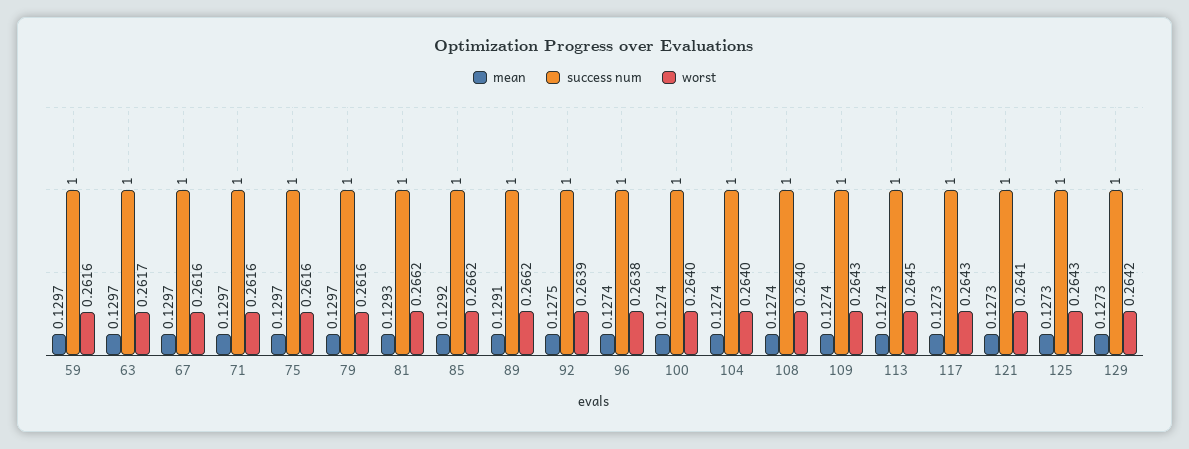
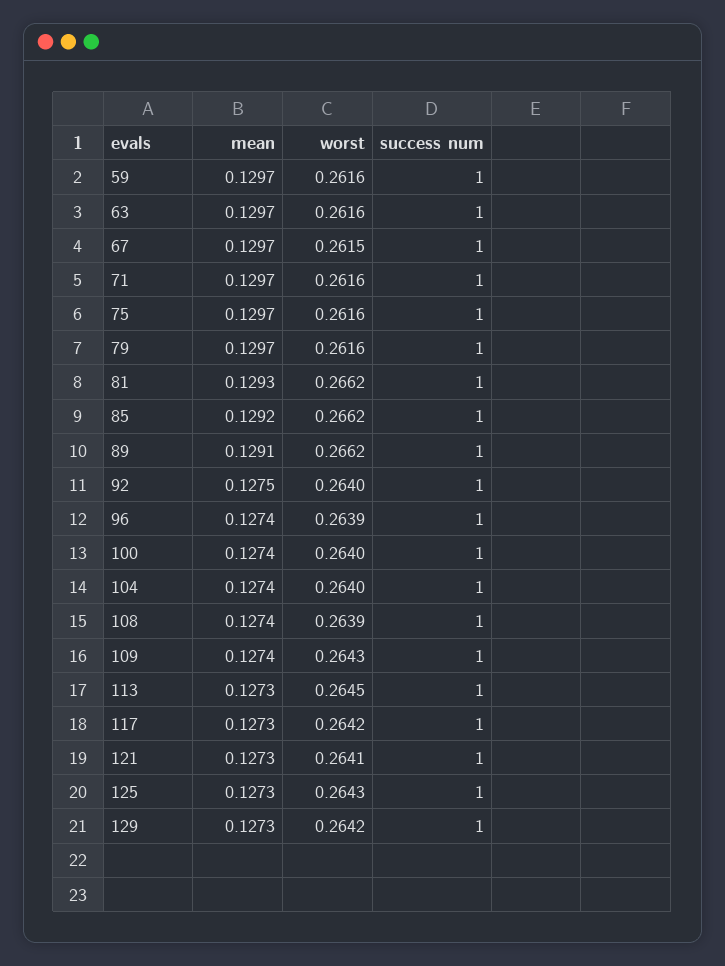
  {
    "mean": {
      "59": 0.1297,
      "63": 0.1297,
      "67": 0.1297,
      "71": 0.1297,
      "75": 0.1297,
      "79": 0.1297,
      "81": 0.1293,
      "85": 0.1292,
      "89": 0.1291,
      "92": 0.1275,
      "96": 0.1274,
      "100": 0.1274,
      "104": 0.1274,
      "108": 0.1274,
      "109": 0.1274,
-     "113": 0.1274,
+     "113": 0.1273,
      "117": 0.1273,
      "121": 0.1273,
      "125": 0.1273,
      "129": 0.1273
    },
    "success num": {
      "59": 1,
      "63": 1,
      "67": 1,
      "71": 1,
      "75": 1,
      "79": 1,
      "81": 1,
      "85": 1,
      "89": 1,
      "92": 1,
      "96": 1,
      "100": 1,
      "104": 1,
      "108": 1,
      "109": 1,
      "113": 1,
      "117": 1,
      "121": 1,
      "125": 1,
      "129": 1
    },
    "worst": {
      "59": 0.2616,
-     "63": 0.2617,
+     "63": 0.2616,
-     "67": 0.2616,
+     "67": 0.2615,
      "71": 0.2616,
      "75": 0.2616,
      "79": 0.2616,
      "81": 0.2662,
      "85": 0.2662,
      "89": 0.2662,
-     "92": 0.2639,
+     "92": 0.264,
-     "96": 0.2638,
+     "96": 0.2639,
      "100": 0.264,
      "104": 0.264,
-     "108": 0.264,
+     "108": 0.2639,
      "109": 0.2643,
      "113": 0.2645,
-     "117": 0.2643,
+     "117": 0.2642,
      "121": 0.2641,
      "125": 0.2643,
      "129": 0.2642
    }
  }

